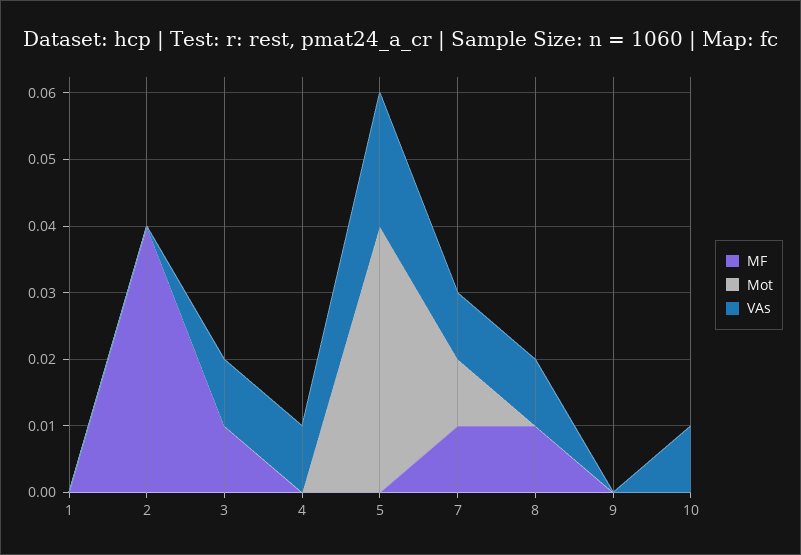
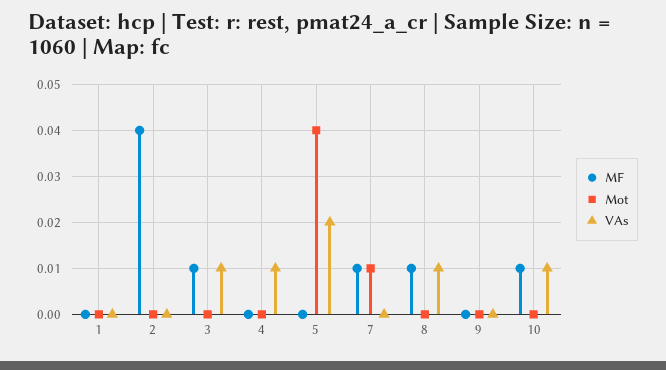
  {
    "MF": {
      "1": 0,
      "2": 0.04,
      "3": 0.01,
      "4": 0,
      "5": 0,
      "7": 0.01,
      "8": 0.01,
      "9": 0,
-     "10": 0
+     "10": 0.01
    },
    "Mot": {
      "1": 0,
      "2": 0,
      "3": 0,
      "4": 0,
      "5": 0.04,
      "7": 0.01,
      "8": 0,
      "9": 0,
      "10": 0
    },
    "VAs": {
      "1": 0,
      "2": 0,
      "3": 0.01,
      "4": 0.01,
      "5": 0.02,
-     "7": 0.01,
+     "7": 0,
      "8": 0.01,
      "9": 0,
      "10": 0.01
    }
  }

